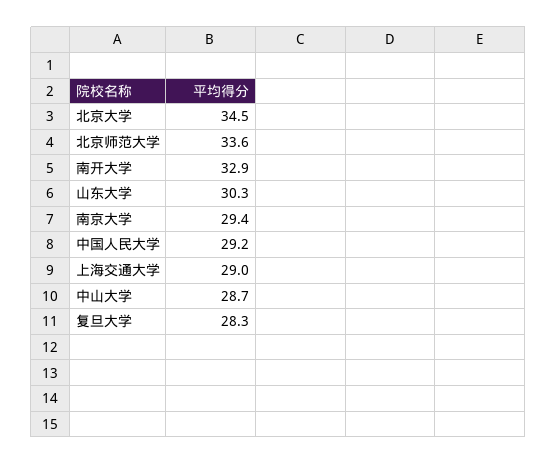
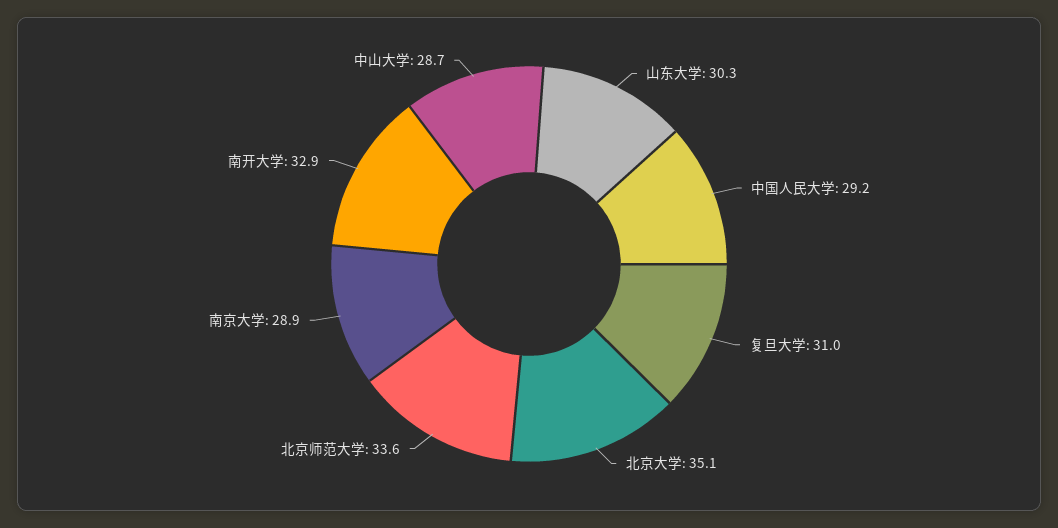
  {
-   "北京大学": 34.5,
+   "北京大学": 35.1,
    "北京师范大学": 33.6,
    "南开大学": 32.9,
    "山东大学": 30.3,
-   "南京大学": 29.4,
+   "南京大学": 28.9,
    "中国人民大学": 29.2,
-   "上海交通大学": 29,
    "中山大学": 28.7,
-   "复旦大学": 28.3
+   "复旦大学": 31
  }

